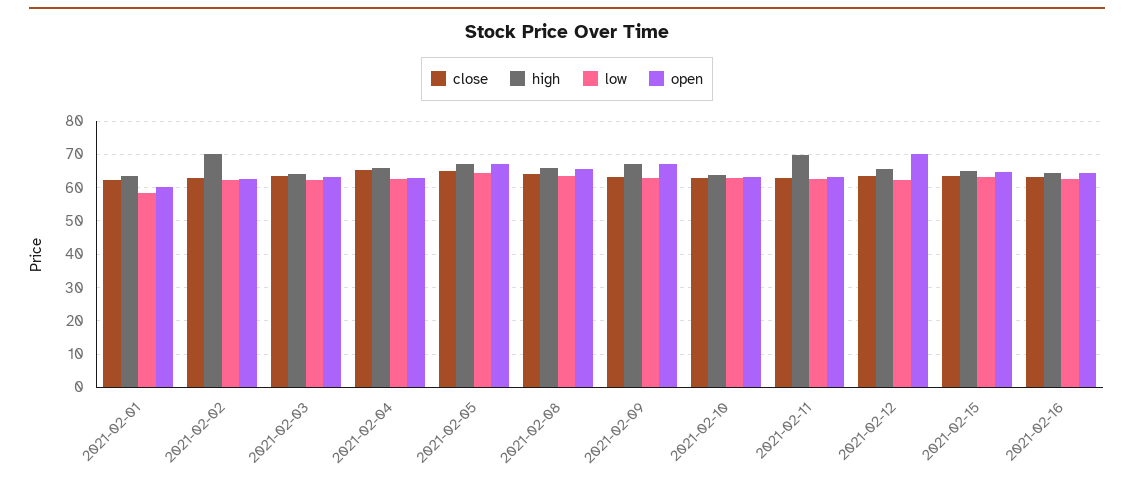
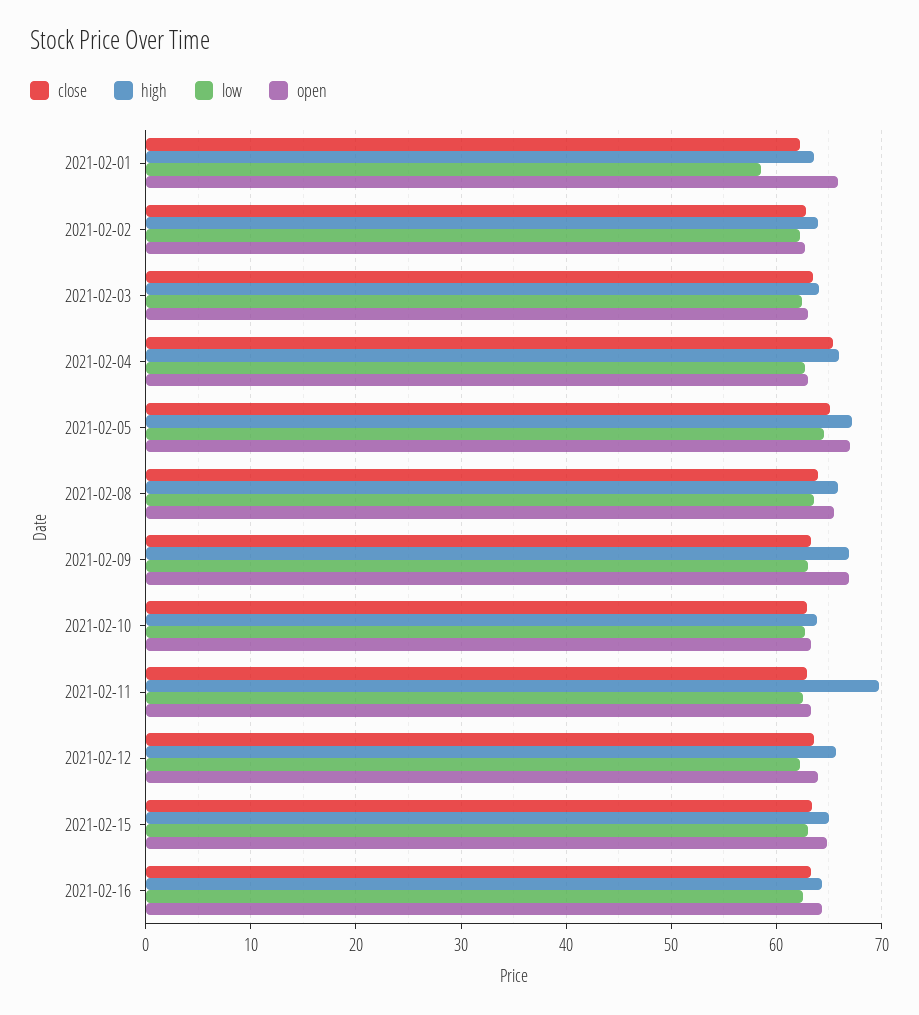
  {
    "close": {
      "2021-02-01": 62,
      "2021-02-02": 63,
      "2021-02-03": 63,
      "2021-02-04": 65,
      "2021-02-05": 65,
      "2021-02-08": 64,
      "2021-02-09": 63,
      "2021-02-10": 63,
      "2021-02-11": 63,
      "2021-02-12": 64,
      "2021-02-15": 63,
      "2021-02-16": 63
    },
    "high": {
      "2021-02-01": 64,
-     "2021-02-02": 70,
+     "2021-02-02": 64,
      "2021-02-03": 64,
      "2021-02-04": 66,
      "2021-02-05": 67,
      "2021-02-08": 66,
      "2021-02-09": 67,
      "2021-02-10": 64,
      "2021-02-11": 70,
      "2021-02-12": 66,
      "2021-02-15": 65,
      "2021-02-16": 64
    },
    "low": {
      "2021-02-01": 59,
      "2021-02-02": 62,
      "2021-02-03": 62,
      "2021-02-04": 63,
      "2021-02-05": 65,
      "2021-02-08": 64,
      "2021-02-09": 63,
      "2021-02-10": 63,
      "2021-02-11": 63,
      "2021-02-12": 62,
      "2021-02-15": 63,
      "2021-02-16": 63
    },
    "open": {
-     "2021-02-01": 60,
+     "2021-02-01": 66,
      "2021-02-02": 63,
      "2021-02-03": 63,
      "2021-02-04": 63,
      "2021-02-05": 67,
      "2021-02-08": 66,
      "2021-02-09": 67,
      "2021-02-10": 63,
      "2021-02-11": 63,
-     "2021-02-12": 70,
+     "2021-02-12": 64,
      "2021-02-15": 65,
      "2021-02-16": 64
    }
  }

